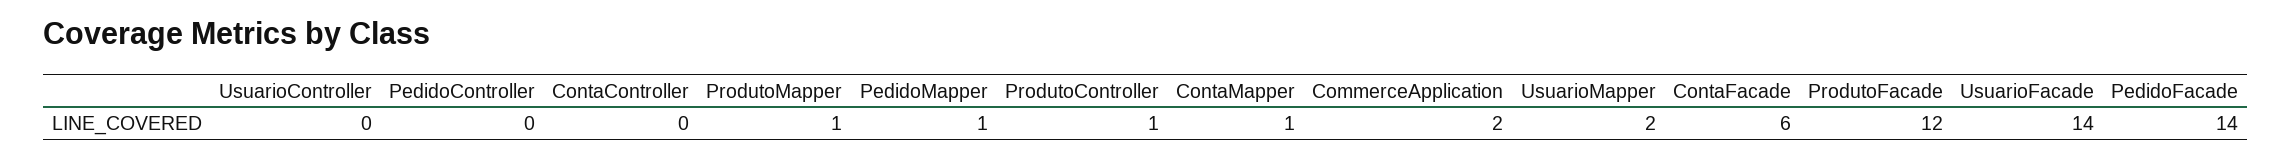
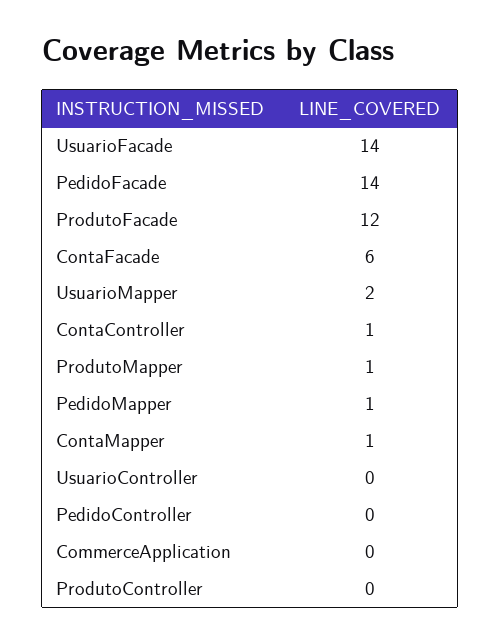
  {
    "UsuarioController": 0,
    "PedidoController": 0,
-   "ContaController": 0,
+   "ContaController": 1,
    "ProdutoMapper": 1,
    "PedidoMapper": 1,
-   "ProdutoController": 1,
+   "ProdutoController": 0,
    "ContaMapper": 1,
-   "CommerceApplication": 2,
+   "CommerceApplication": 0,
    "UsuarioMapper": 2,
    "ContaFacade": 6,
    "ProdutoFacade": 12,
    "UsuarioFacade": 14,
    "PedidoFacade": 14
  }

